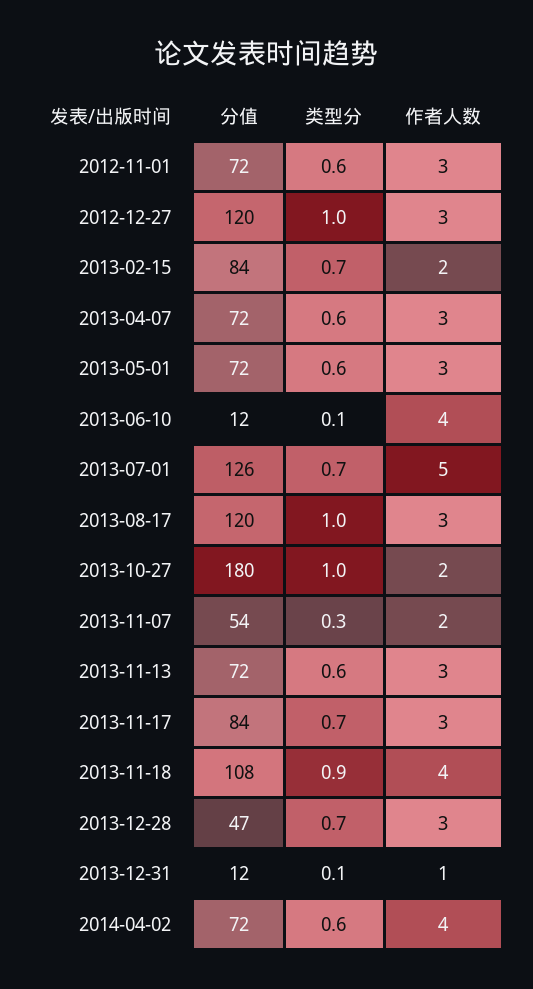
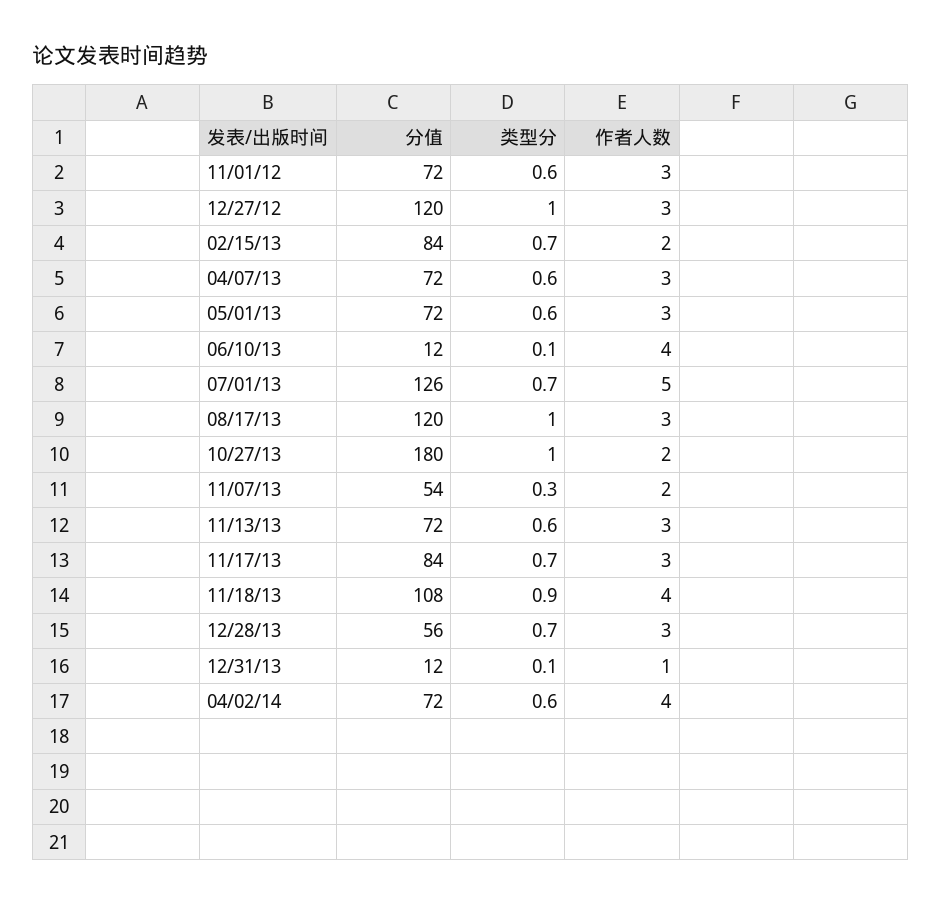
  {
    "分值": {
      "2012-11-01": 72,
      "2012-12-27": 120,
      "2013-02-15": 84,
      "2013-04-07": 72,
      "2013-05-01": 72,
      "2013-06-10": 12,
      "2013-07-01": 126,
      "2013-08-17": 120,
      "2013-10-27": 180,
      "2013-11-07": 54,
      "2013-11-13": 72,
      "2013-11-17": 84,
      "2013-11-18": 108,
-     "2013-12-28": 47,
+     "2013-12-28": 56,
      "2013-12-31": 12,
      "2014-04-02": 72
    },
    "类型分": {
      "2012-11-01": 0.6,
      "2012-12-27": 1,
      "2013-02-15": 0.7,
      "2013-04-07": 0.6,
      "2013-05-01": 0.6,
      "2013-06-10": 0.1,
      "2013-07-01": 0.7,
      "2013-08-17": 1,
      "2013-10-27": 1,
      "2013-11-07": 0.3,
      "2013-11-13": 0.6,
      "2013-11-17": 0.7,
      "2013-11-18": 0.9,
      "2013-12-28": 0.7,
      "2013-12-31": 0.1,
      "2014-04-02": 0.6
    },
    "作者人数": {
      "2012-11-01": 3,
      "2012-12-27": 3,
      "2013-02-15": 2,
      "2013-04-07": 3,
      "2013-05-01": 3,
      "2013-06-10": 4,
      "2013-07-01": 5,
      "2013-08-17": 3,
      "2013-10-27": 2,
      "2013-11-07": 2,
      "2013-11-13": 3,
      "2013-11-17": 3,
      "2013-11-18": 4,
      "2013-12-28": 3,
      "2013-12-31": 1,
      "2014-04-02": 4
    }
  }

